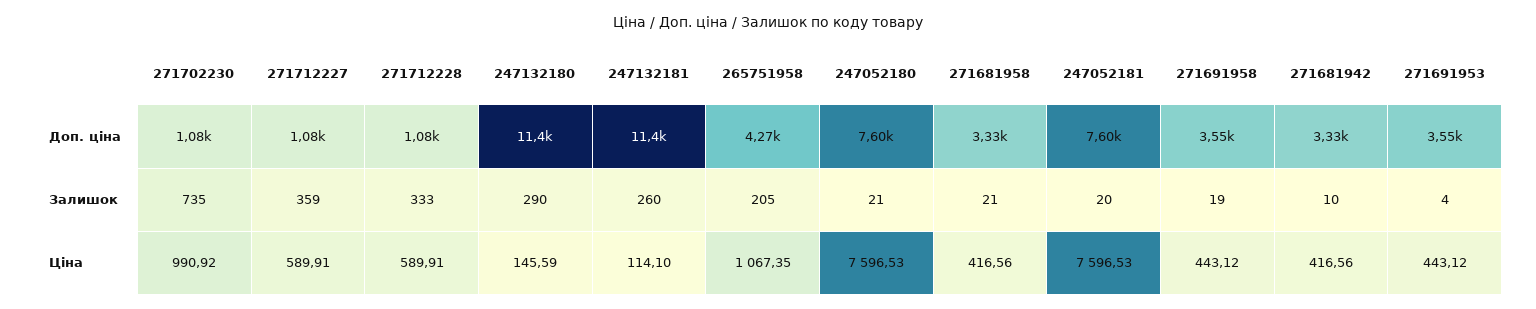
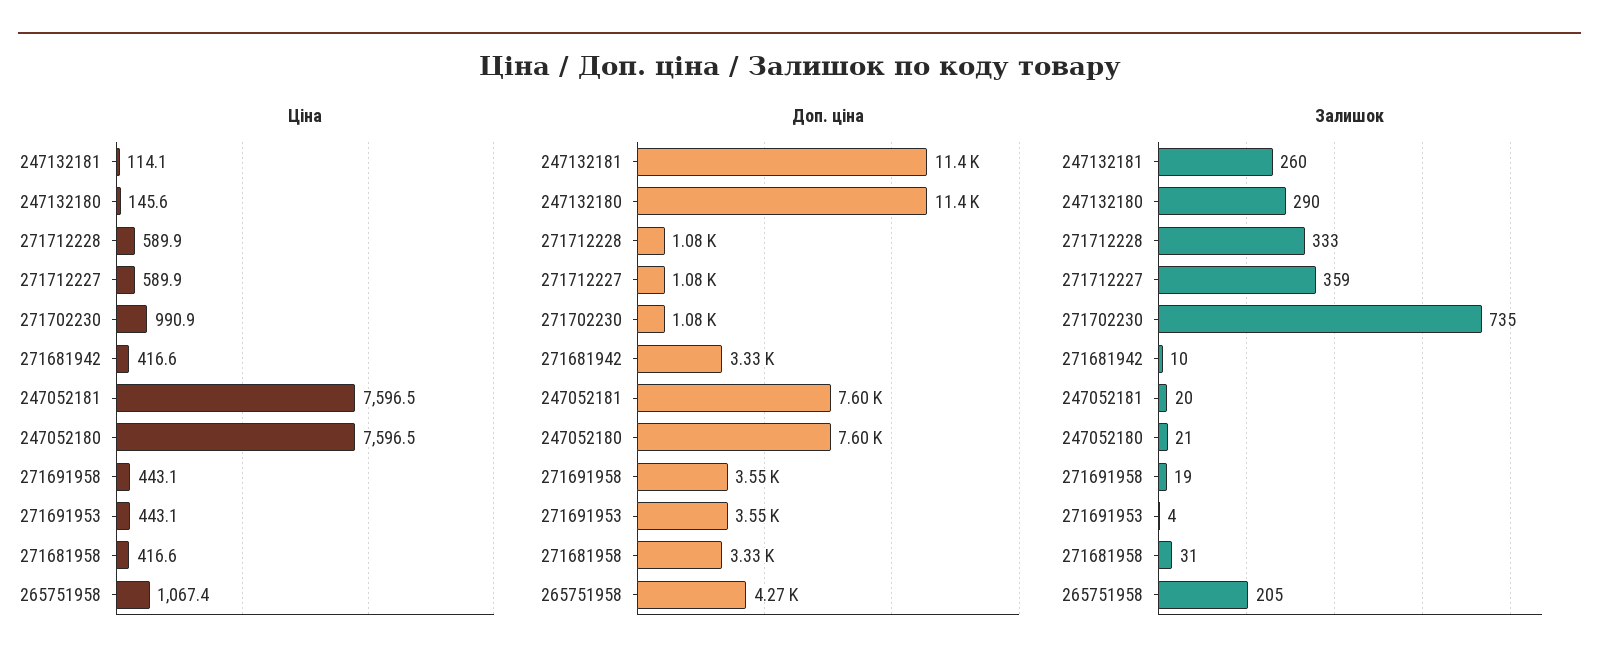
  {
    "Доп. ціна": {
      "271702230": 1080,
      "271712227": 1080,
      "271712228": 1080,
      "247132180": 11400,
      "247132181": 11400,
      "265751958": 4270,
      "247052180": 7600,
      "271681958": 3330,
      "247052181": 7600,
      "271691958": 3550,
      "271681942": 3330,
      "271691953": 3550
    },
    "Залишок": {
      "271702230": 735,
      "271712227": 359,
      "271712228": 333,
      "247132180": 290,
      "247132181": 260,
      "265751958": 205,
      "247052180": 21,
-     "271681958": 21,
+     "271681958": 31,
      "247052181": 20,
      "271691958": 19,
      "271681942": 10,
      "271691953": 4
    },
    "Ціна": {
      "271702230": 990.92,
      "271712227": 589.91,
      "271712228": 589.91,
      "247132180": 145.59,
      "247132181": 114.1,
      "265751958": 1067.35,
      "247052180": 7596.53,
      "271681958": 416.56,
      "247052181": 7596.53,
      "271691958": 443.12,
      "271681942": 416.56,
      "271691953": 443.12
    }
  }

